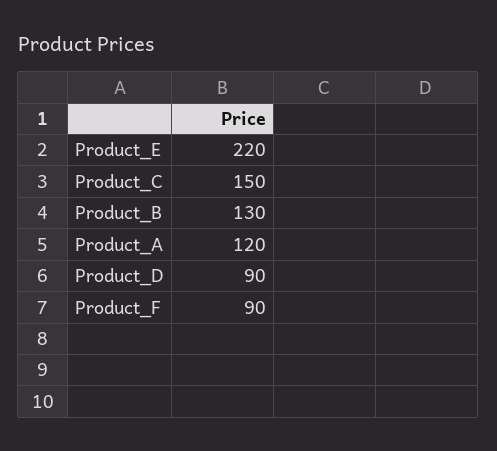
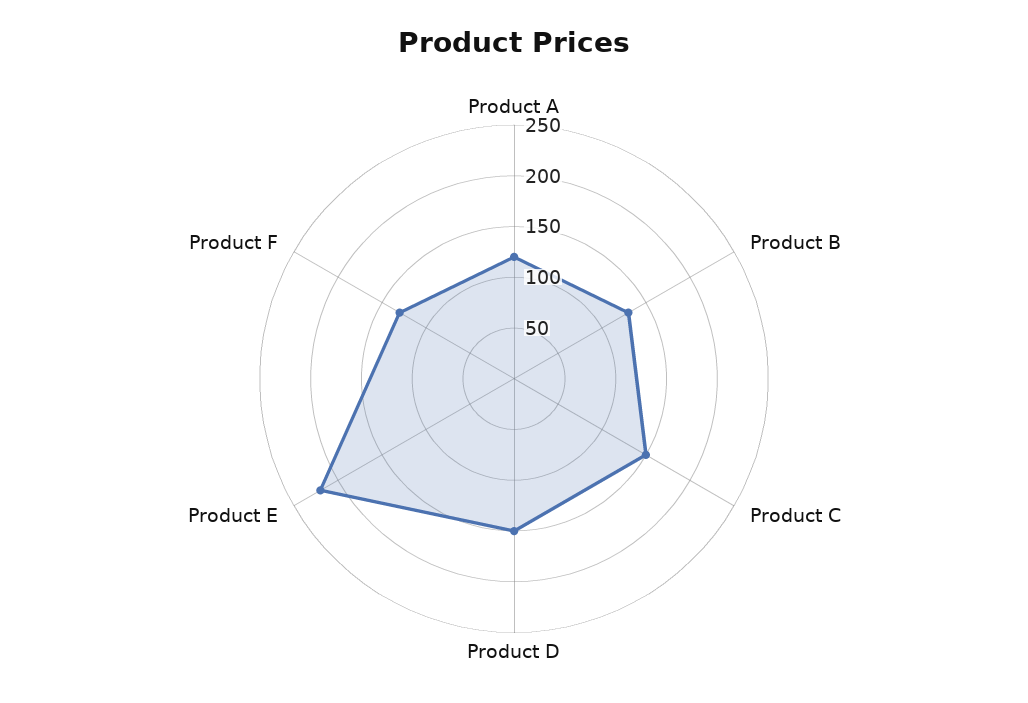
  {
    "Product_E": 220,
    "Product_C": 150,
    "Product_B": 130,
    "Product_A": 120,
-   "Product_D": 90,
+   "Product_D": 150,
-   "Product_F": 90
+   "Product_F": 130
  }

